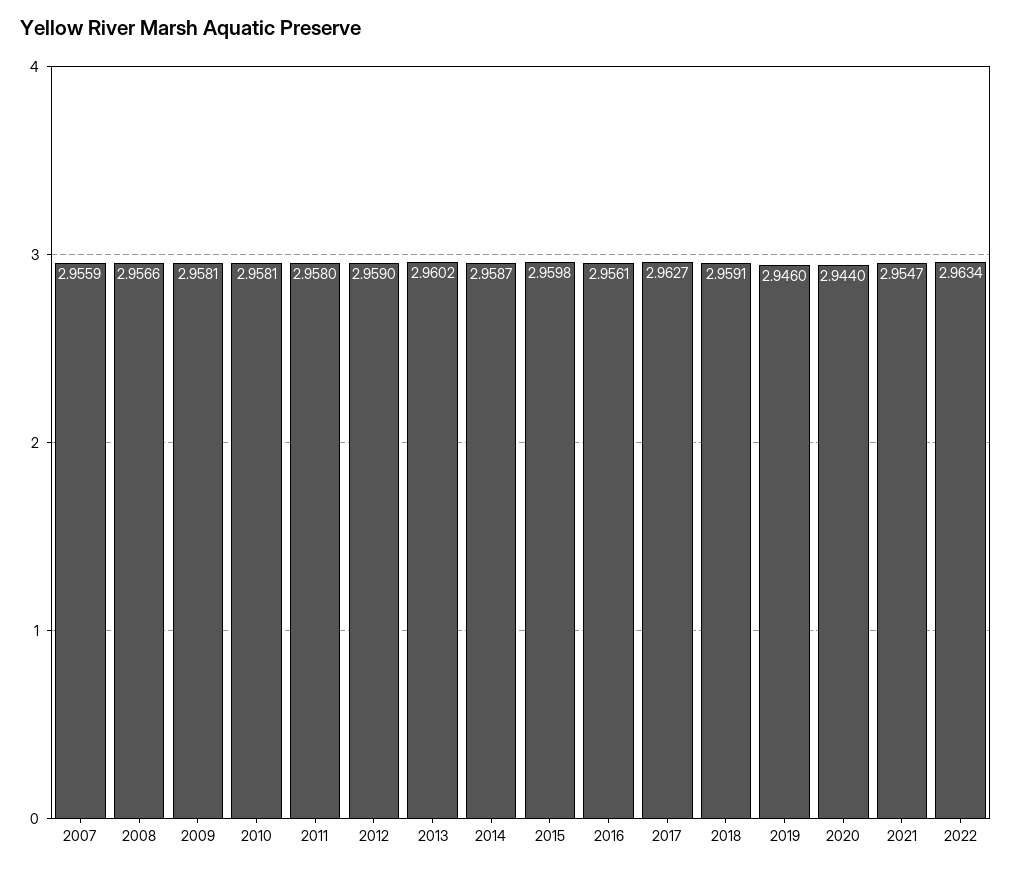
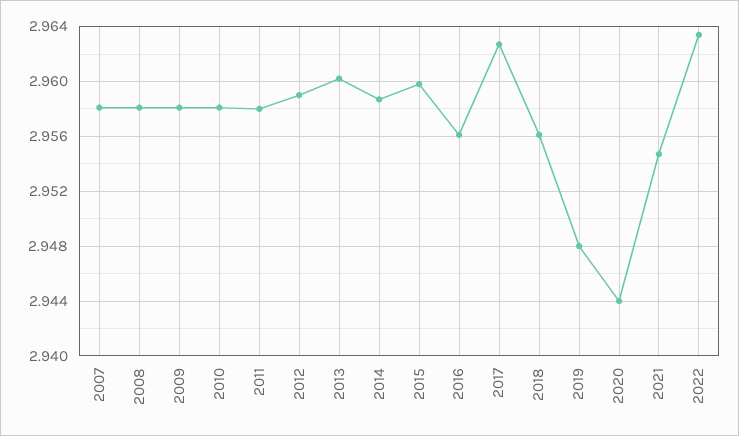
  {
-   "2007": 2.9559,
+   "2007": 2.958,
-   "2008": 2.9566,
+   "2008": 2.958,
    "2009": 2.9581,
    "2010": 2.9581,
    "2011": 2.958,
    "2012": 2.959,
    "2013": 2.9602,
    "2014": 2.9587,
    "2015": 2.9598,
    "2016": 2.9561,
    "2017": 2.9627,
-   "2018": 2.9591,
+   "2018": 2.956,
-   "2019": 2.946,
+   "2019": 2.948,
    "2020": 2.944,
    "2021": 2.9547,
    "2022": 2.9634
  }

